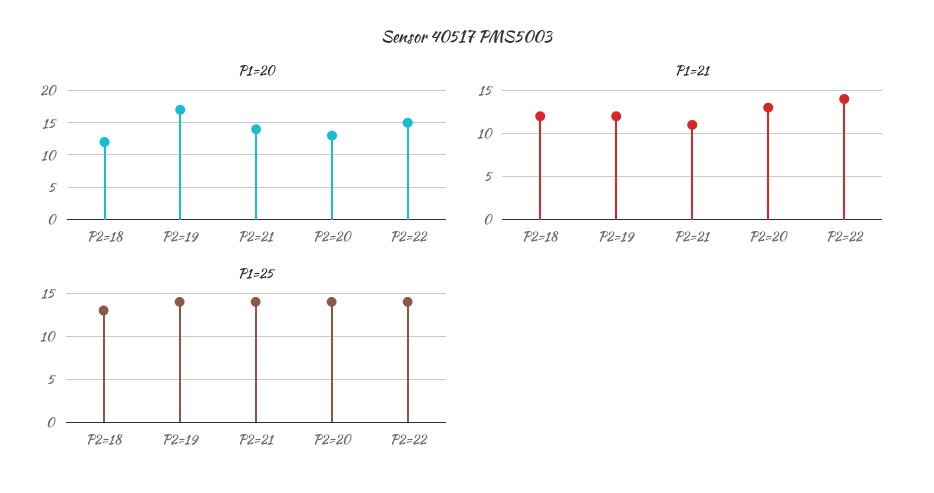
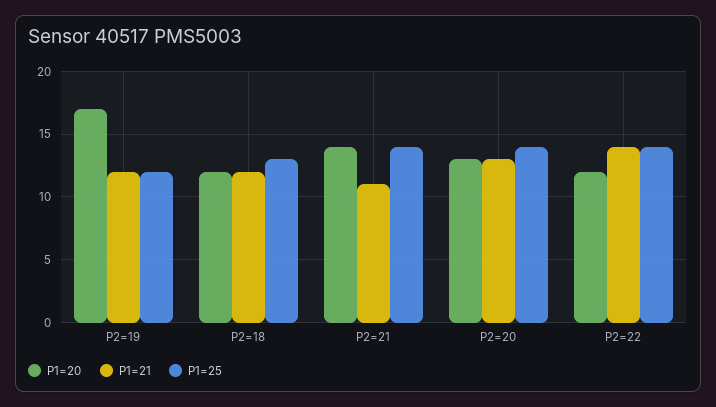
  {
    "P1=20": {
      "P2=18": 12,
      "P2=19": 17,
      "P2=21": 14,
      "P2=20": 13,
-     "P2=22": 15
+     "P2=22": 12
    },
    "P1=21": {
      "P2=18": 12,
      "P2=19": 12,
      "P2=21": 11,
      "P2=20": 13,
      "P2=22": 14
    },
    "P1=25": {
      "P2=18": 13,
-     "P2=19": 14,
+     "P2=19": 12,
      "P2=21": 14,
      "P2=20": 14,
      "P2=22": 14
    }
  }

